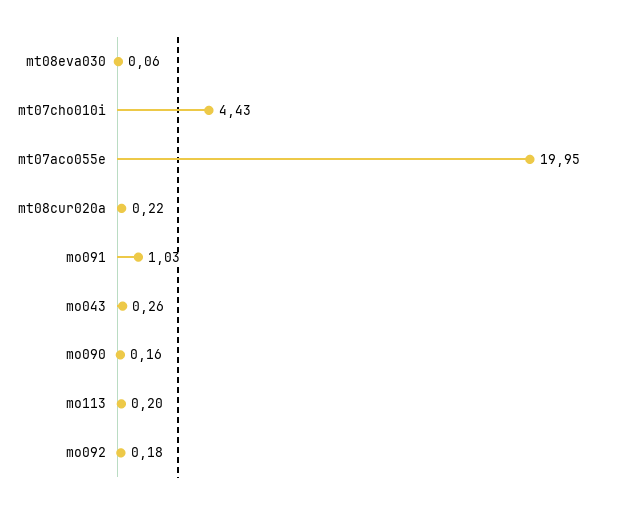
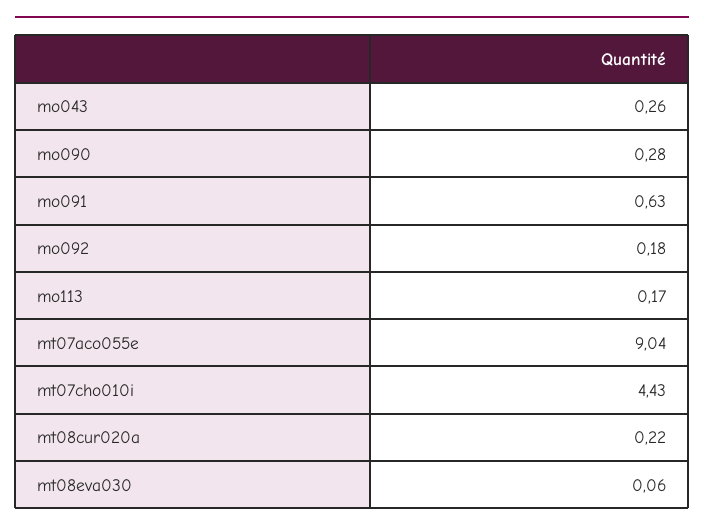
  {
    "mt08eva030": 0.06,
    "mt07cho010i": 4.43,
-   "mt07aco055e": 19.95,
+   "mt07aco055e": 9.04,
    "mt08cur020a": 0.22,
-   "mo091": 1.03,
+   "mo091": 0.63,
    "mo043": 0.26,
-   "mo090": 0.16,
+   "mo090": 0.28,
-   "mo113": 0.2,
+   "mo113": 0.17,
    "mo092": 0.18
  }

